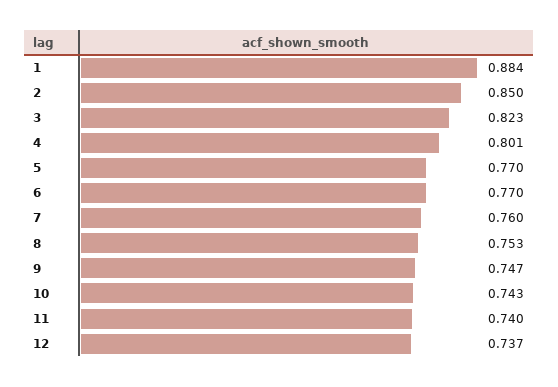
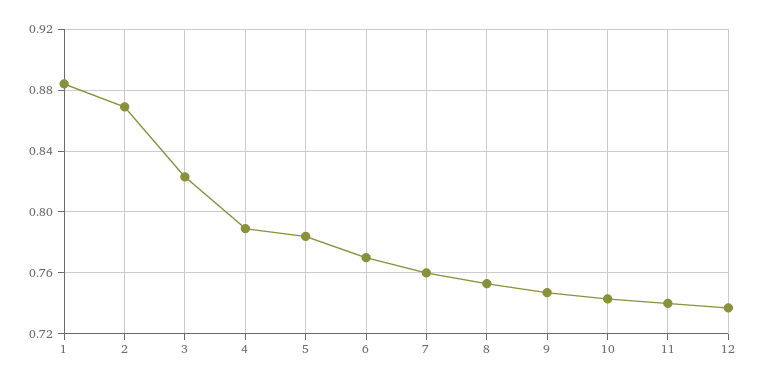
  {
    "1": 0.884,
-   "2": 0.85,
+   "2": 0.87,
    "3": 0.823,
-   "4": 0.801,
+   "4": 0.79,
-   "5": 0.77,
+   "5": 0.785,
    "6": 0.77,
    "7": 0.76,
    "8": 0.753,
    "9": 0.747,
    "10": 0.743,
    "11": 0.74,
    "12": 0.737
  }

